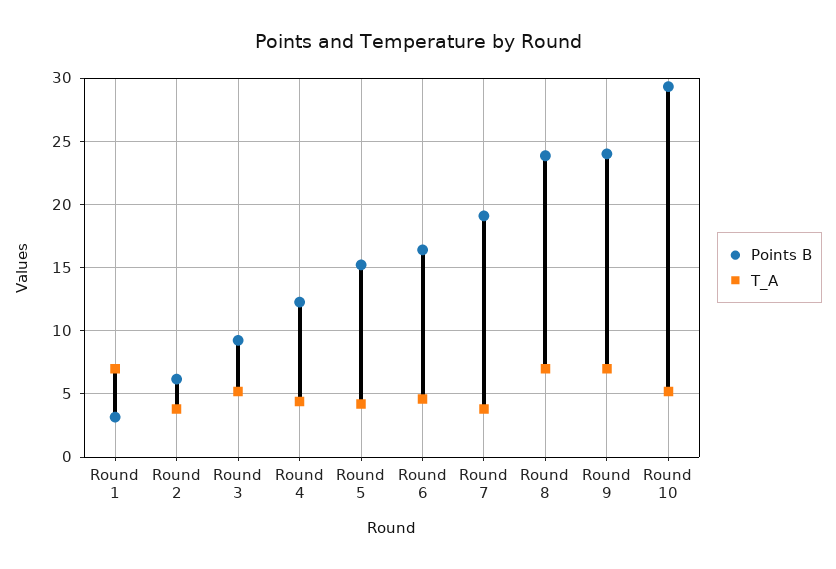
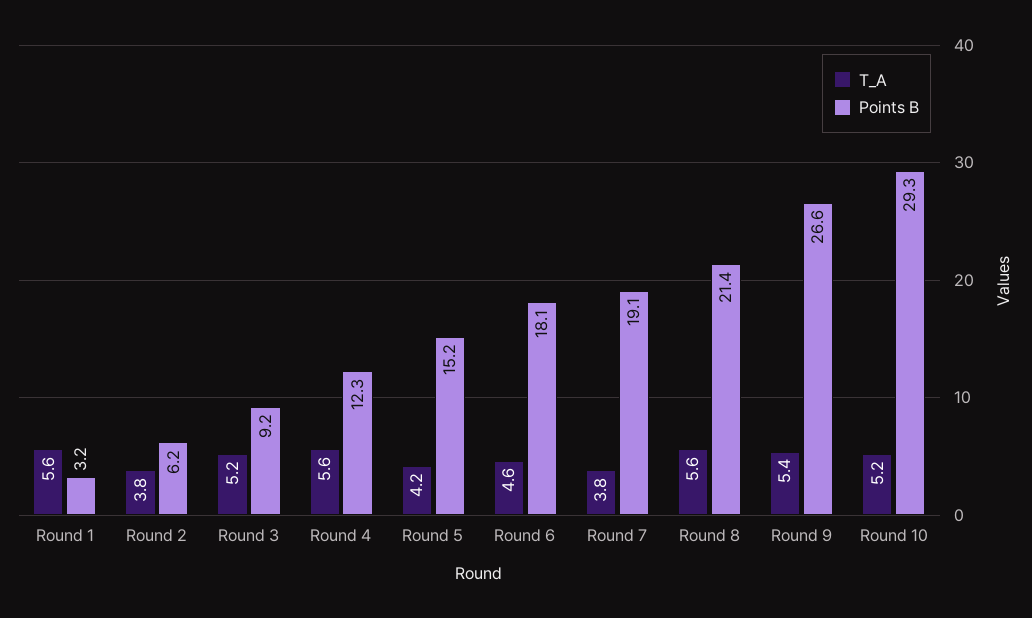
  {
    "Points B": {
      "Round 1": 3.2,
      "Round 2": 6.2,
      "Round 3": 9.2,
      "Round 4": 12.3,
      "Round 5": 15.2,
-     "Round 6": 16.5,
+     "Round 6": 18.1,
      "Round 7": 19.1,
-     "Round 8": 24,
+     "Round 8": 21.4,
-     "Round 9": 24,
+     "Round 9": 26.6,
      "Round 10": 29.3
    },
    "T_A": {
-     "Round 1": 7,
+     "Round 1": 5.6,
      "Round 2": 3.8,
      "Round 3": 5.2,
-     "Round 4": 4.5,
+     "Round 4": 5.6,
      "Round 5": 4.2,
      "Round 6": 4.6,
      "Round 7": 3.8,
-     "Round 8": 7,
+     "Round 8": 5.6,
-     "Round 9": 7,
+     "Round 9": 5.4,
      "Round 10": 5.2
    }
  }

